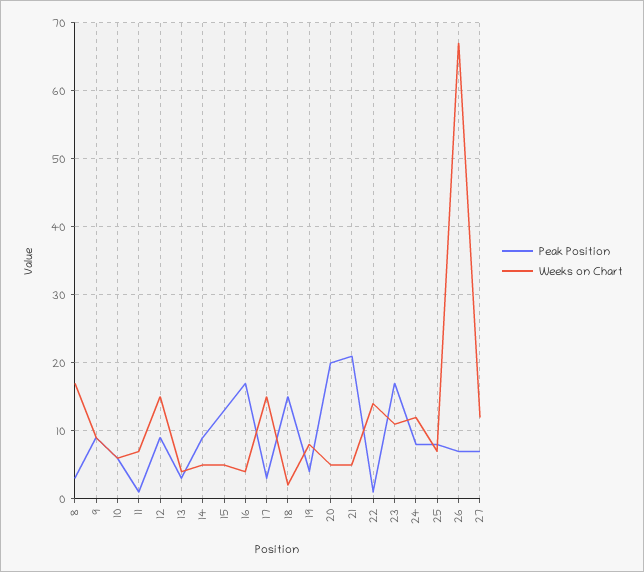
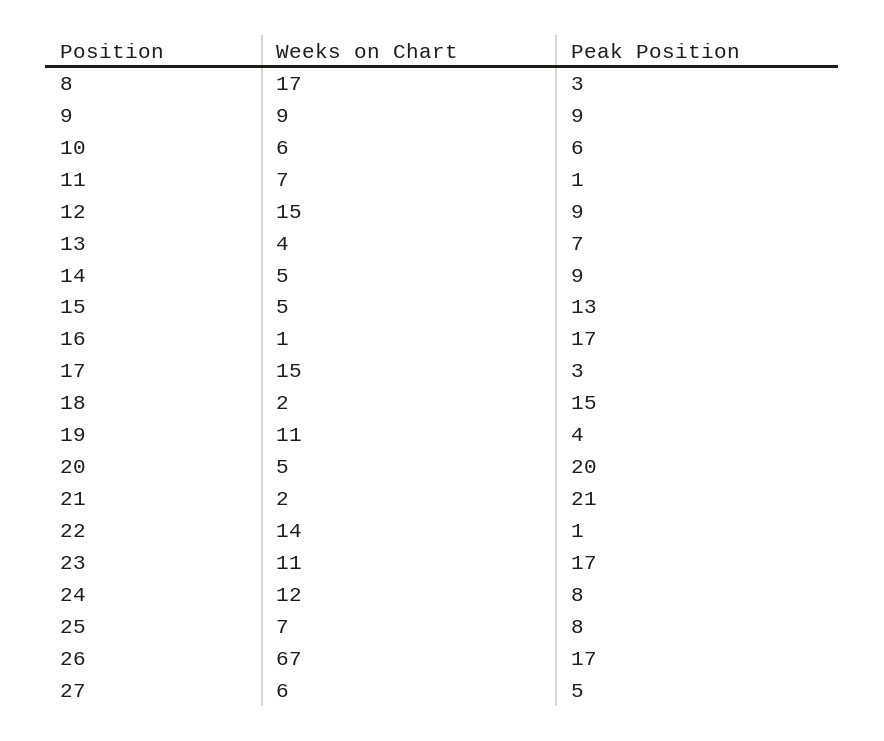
  {
    "Peak Position": {
      "8": 3,
      "9": 9,
      "10": 6,
      "11": 1,
      "12": 9,
-     "13": 3,
+     "13": 7,
      "14": 9,
      "15": 13,
      "16": 17,
      "17": 3,
      "18": 15,
      "19": 4,
      "20": 20,
      "21": 21,
      "22": 1,
      "23": 17,
      "24": 8,
      "25": 8,
-     "26": 7,
+     "26": 17,
-     "27": 7
+     "27": 5
    },
    "Weeks on Chart": {
      "8": 17,
      "9": 9,
      "10": 6,
      "11": 7,
      "12": 15,
      "13": 4,
      "14": 5,
      "15": 5,
-     "16": 4,
+     "16": 1,
      "17": 15,
      "18": 2,
-     "19": 8,
+     "19": 11,
      "20": 5,
-     "21": 5,
+     "21": 2,
      "22": 14,
      "23": 11,
      "24": 12,
      "25": 7,
      "26": 67,
-     "27": 12
+     "27": 6
    }
  }

